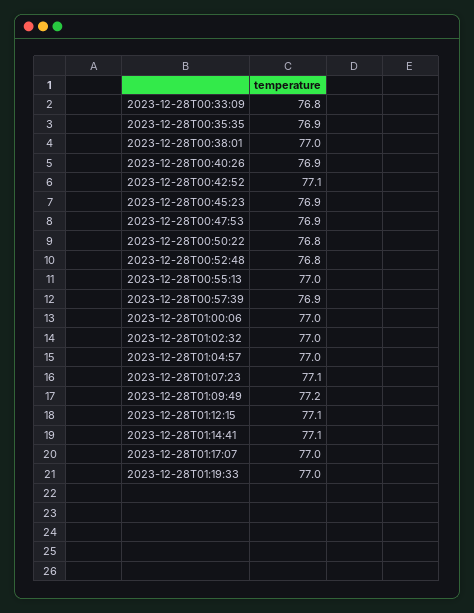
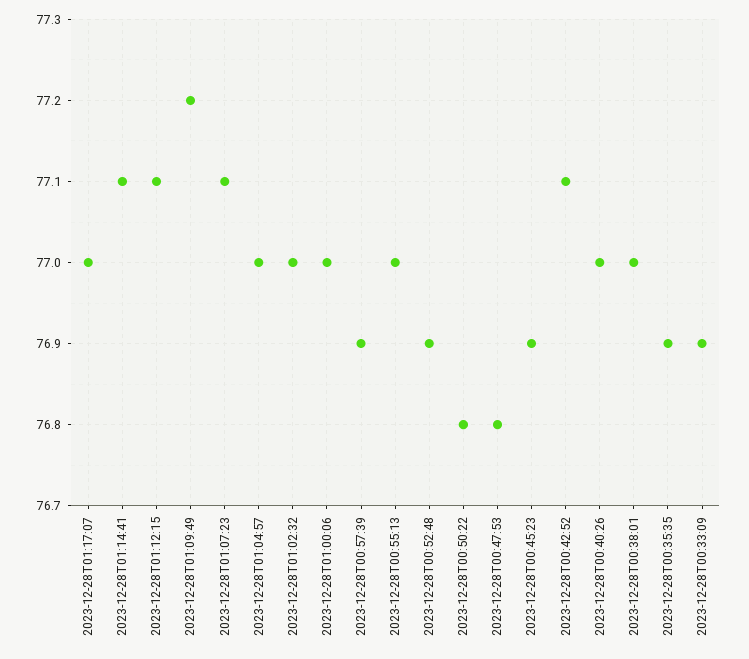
  {
-   "2023-12-28T00:33:09": 76.8,
+   "2023-12-28T00:33:09": 76.9,
    "2023-12-28T00:35:35": 76.9,
    "2023-12-28T00:38:01": 77,
-   "2023-12-28T00:40:26": 76.9,
+   "2023-12-28T00:40:26": 77,
    "2023-12-28T00:42:52": 77.1,
    "2023-12-28T00:45:23": 76.9,
-   "2023-12-28T00:47:53": 76.9,
+   "2023-12-28T00:47:53": 76.8,
    "2023-12-28T00:50:22": 76.8,
-   "2023-12-28T00:52:48": 76.8,
+   "2023-12-28T00:52:48": 76.9,
    "2023-12-28T00:55:13": 77,
    "2023-12-28T00:57:39": 76.9,
    "2023-12-28T01:00:06": 77,
    "2023-12-28T01:02:32": 77,
    "2023-12-28T01:04:57": 77,
    "2023-12-28T01:07:23": 77.1,
    "2023-12-28T01:09:49": 77.2,
    "2023-12-28T01:12:15": 77.1,
    "2023-12-28T01:14:41": 77.1,
-   "2023-12-28T01:17:07": 77,
+   "2023-12-28T01:17:07": 77
-   "2023-12-28T01:19:33": 77
  }

